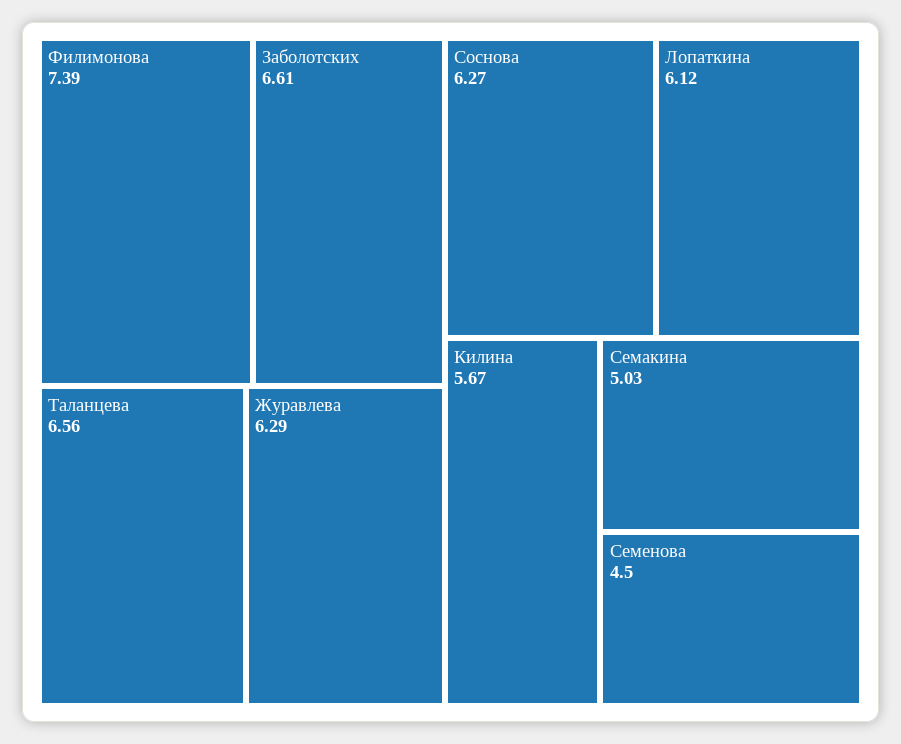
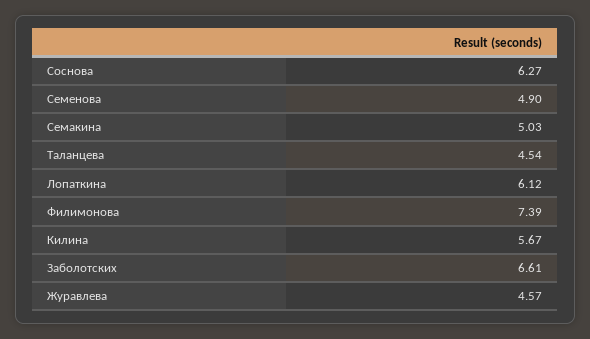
  {
    "Филимонова": 7.39,
    "Заболотских": 6.61,
-   "Таланцева": 6.56,
+   "Таланцева": 4.54,
-   "Журавлева": 6.29,
+   "Журавлева": 4.57,
    "Соснова": 6.27,
    "Лопаткина": 6.12,
    "Килина": 5.67,
    "Семакина": 5.03,
-   "Семенова": 4.5
+   "Семенова": 4.9
  }

